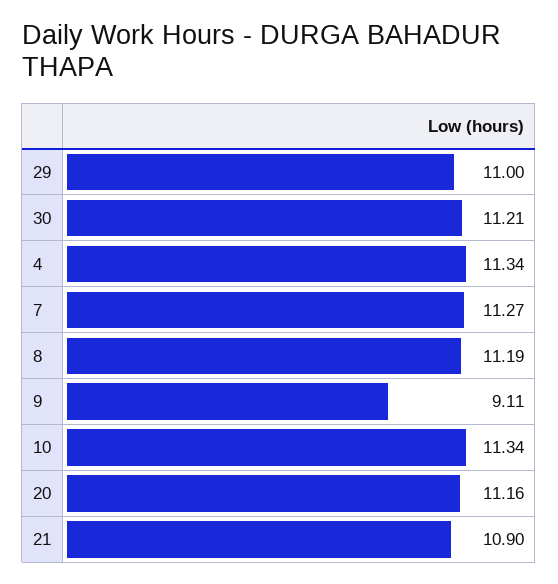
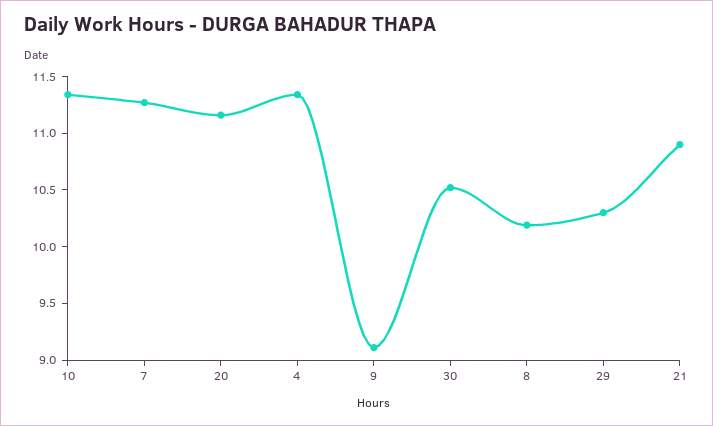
  {
-   "29": 11,
+   "29": 10.3,
-   "30": 11.21,
+   "30": 10.5,
    "4": 11.34,
    "7": 11.27,
-   "8": 11.19,
+   "8": 10.2,
    "9": 9.11,
    "10": 11.34,
    "20": 11.16,
    "21": 10.9
  }

